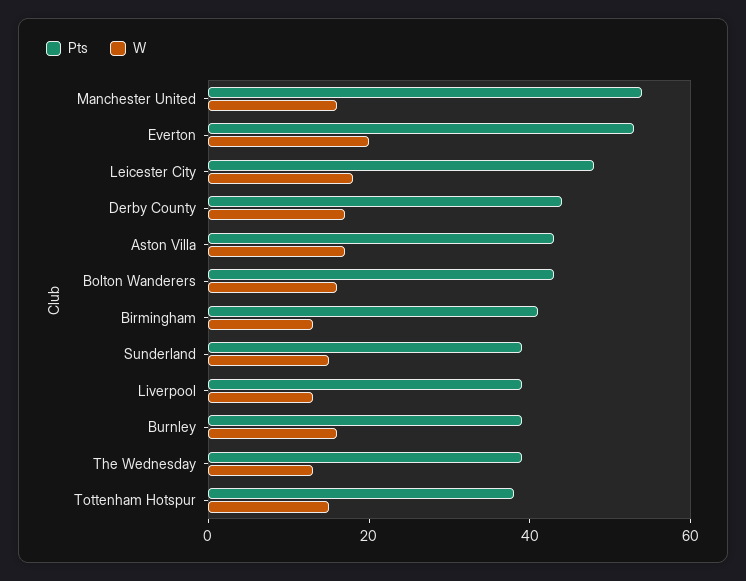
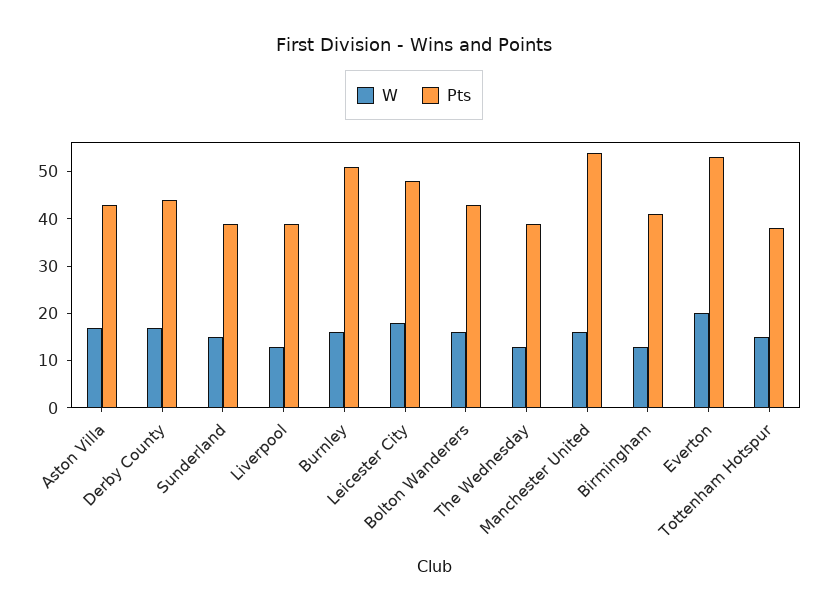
  {
    "Pts": {
      "Manchester United": 55,
      "Everton": 55,
      "Leicester City": 50,
      "Derby County": 45,
      "Aston Villa": 45,
      "Bolton Wanderers": 45,
      "Birmingham": 40,
      "Sunderland": 40,
      "Liverpool": 40,
-     "Burnley": 40,
+     "Burnley": 50,
      "The Wednesday": 40,
      "Tottenham Hotspur": 40
    },
    "W": {
      "Manchester United": 15,
      "Everton": 20,
      "Leicester City": 20,
      "Derby County": 15,
      "Aston Villa": 15,
      "Bolton Wanderers": 15,
      "Birmingham": 15,
      "Sunderland": 15,
      "Liverpool": 15,
      "Burnley": 15,
      "The Wednesday": 15,
      "Tottenham Hotspur": 15
    }
  }

